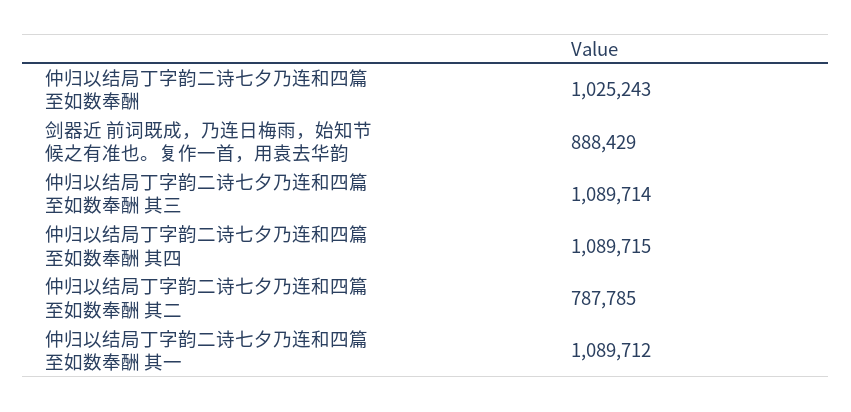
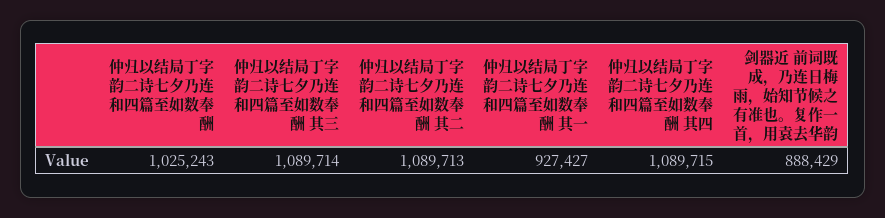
  {
    "仲归以结局丁字韵二诗七夕乃连和四篇至如数奉酬": 1025243,
    "剑器近 前词既成，乃连日梅雨，始知节候之有准也。复作一首，用袁去华韵": 888429,
    "仲归以结局丁字韵二诗七夕乃连和四篇至如数奉酬 其三": 1089714,
    "仲归以结局丁字韵二诗七夕乃连和四篇至如数奉酬 其四": 1089715,
-   "仲归以结局丁字韵二诗七夕乃连和四篇至如数奉酬 其二": 787785,
+   "仲归以结局丁字韵二诗七夕乃连和四篇至如数奉酬 其二": 1089713,
-   "仲归以结局丁字韵二诗七夕乃连和四篇至如数奉酬 其一": 1089712
+   "仲归以结局丁字韵二诗七夕乃连和四篇至如数奉酬 其一": 927427
  }

